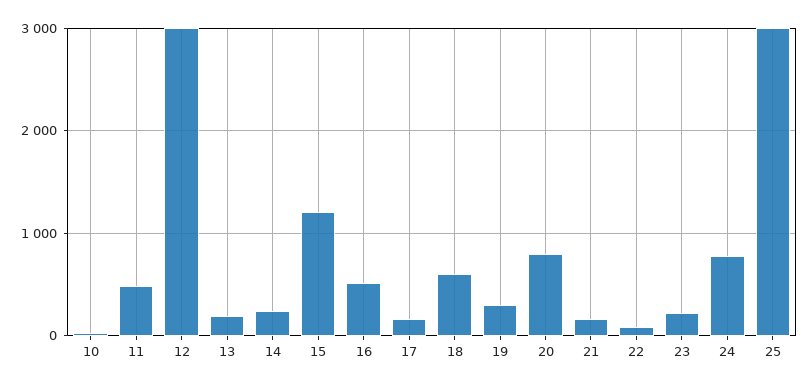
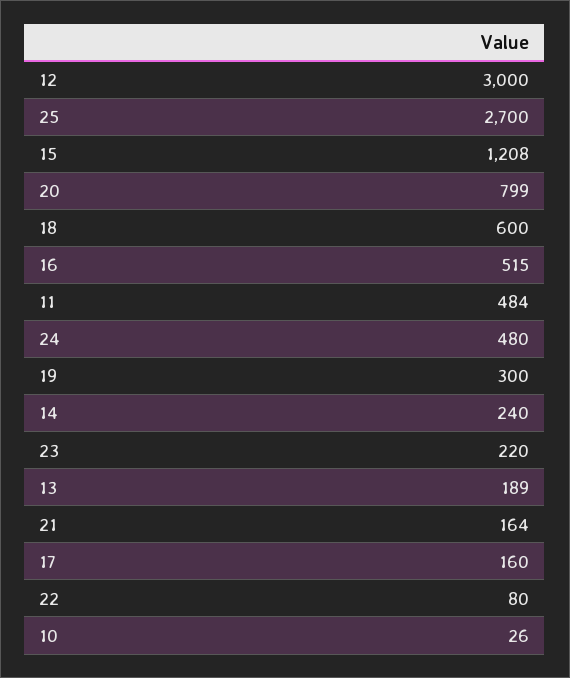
  {
    "10": 26,
    "11": 484,
    "12": 3000,
    "13": 189,
    "14": 240,
    "15": 1208,
    "16": 515,
    "17": 160,
    "18": 600,
    "19": 300,
    "20": 799,
    "21": 164,
    "22": 80,
    "23": 220,
-   "24": 800,
+   "24": 480,
-   "25": 3000
+   "25": 2700
  }

